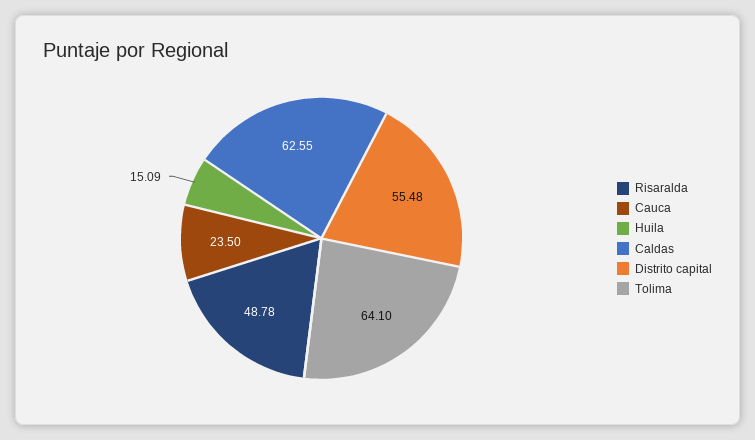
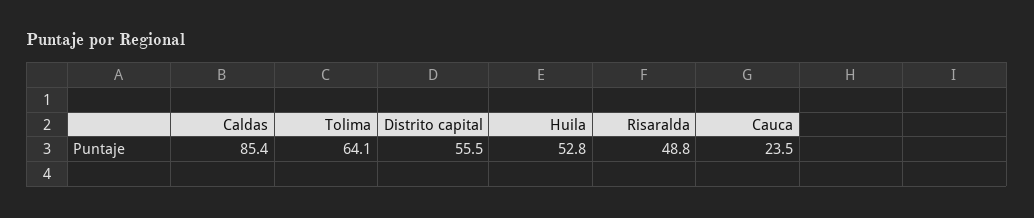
  {
    "Risaralda": 48.78,
    "Cauca": 23.5,
-   "Huila": 15.09,
+   "Huila": 52.8,
-   "Caldas": 62.55,
+   "Caldas": 85.4,
    "Distrito capital": 55.48,
    "Tolima": 64.1
  }

